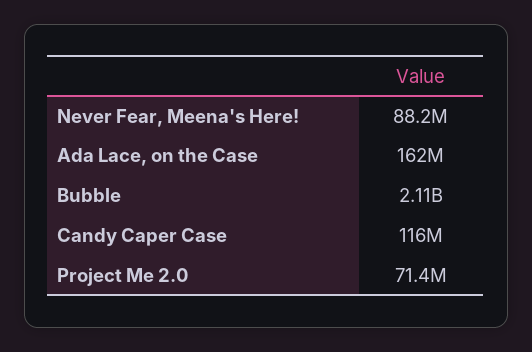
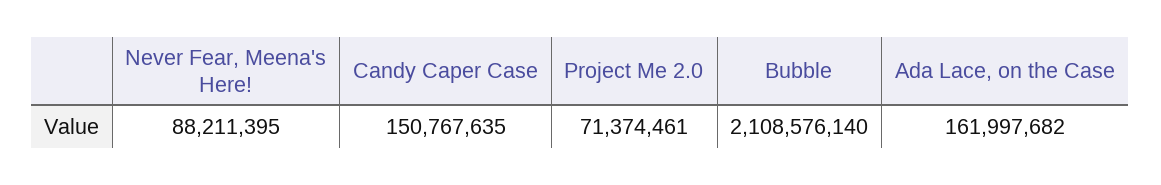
  {
    "Never Fear, Meena's Here!": 88211395,
    "Ada Lace, on the Case": 161997682,
    "Bubble": 2108576140,
-   "Candy Caper Case": 116000000,
+   "Candy Caper Case": 150767635,
    "Project Me 2.0": 71374461
  }

